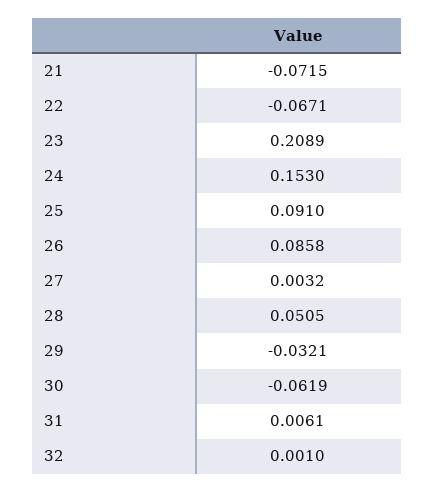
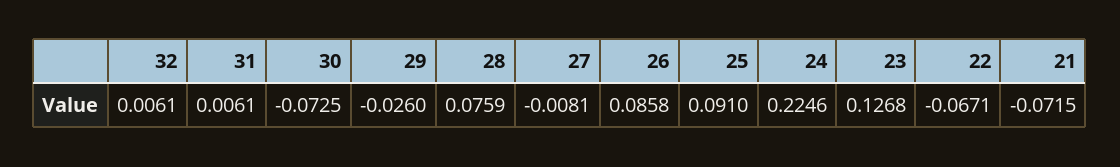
  {
    "21": -0.0715,
    "22": -0.0671,
-   "23": 0.2089,
+   "23": 0.1268,
-   "24": 0.153,
+   "24": 0.2246,
    "25": 0.091,
    "26": 0.0858,
-   "27": 0.0032,
+   "27": -0.0081,
-   "28": 0.0505,
+   "28": 0.0759,
-   "29": -0.0321,
+   "29": -0.026,
-   "30": -0.0619,
+   "30": -0.0725,
    "31": 0.0061,
-   "32": 0.001
+   "32": 0.0061
  }

